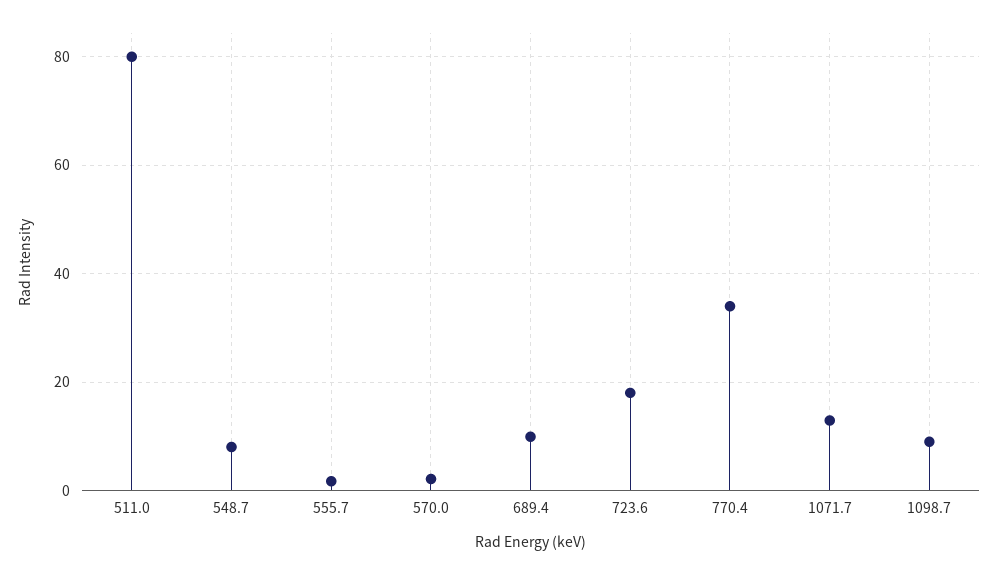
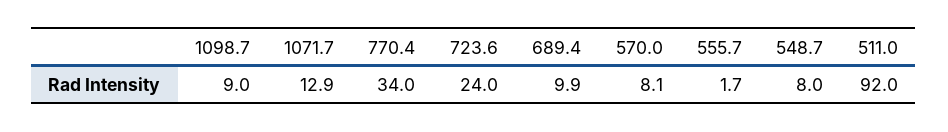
  {
-   "511.0": 80,
+   "511.0": 92,
    "548.7": 8,
    "555.7": 1.7,
-   "570.0": 2,
+   "570.0": 8.1,
    "689.4": 9.9,
-   "723.6": 18,
+   "723.6": 24,
    "770.4": 34,
    "1071.7": 12.9,
    "1098.7": 9
  }

